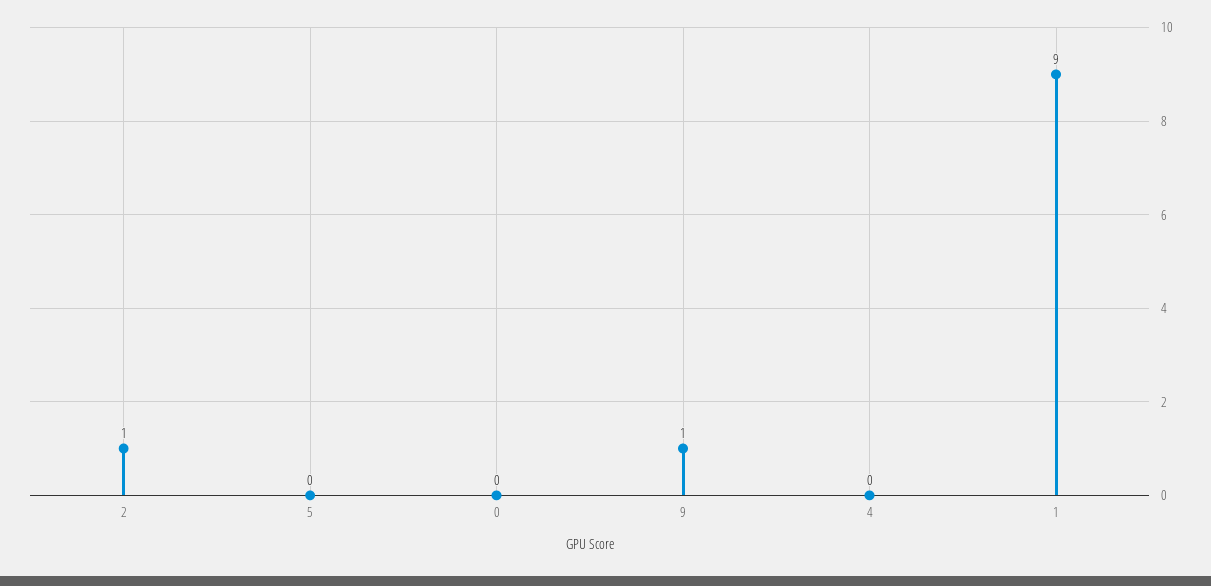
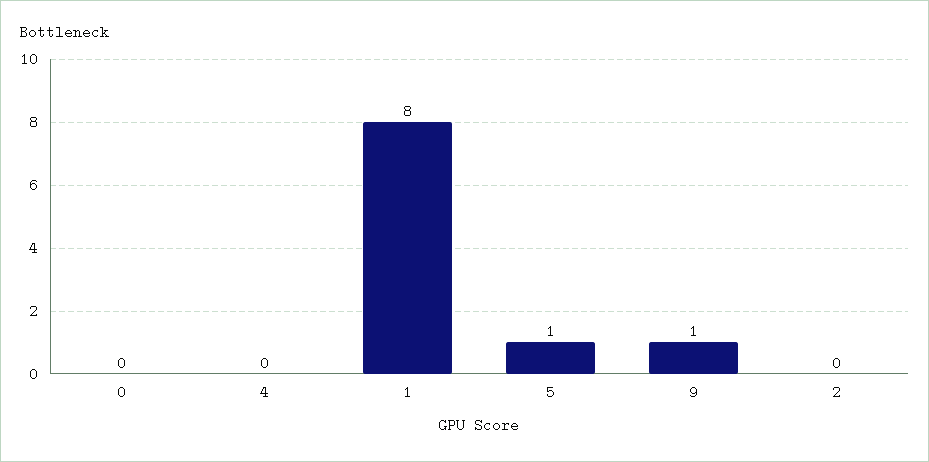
  {
-   "2": 1,
+   "2": 0,
-   "5": 0,
+   "5": 1,
    "0": 0,
    "9": 1,
    "4": 0,
-   "1": 9
+   "1": 8
  }

